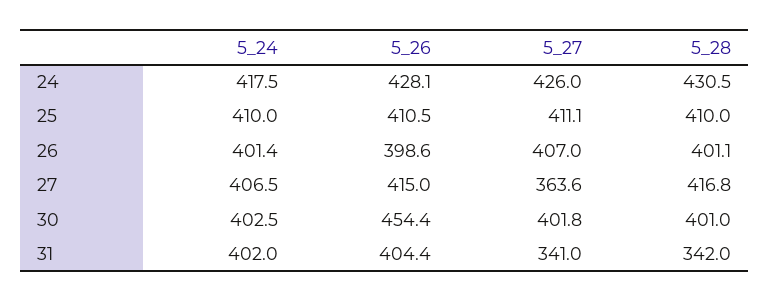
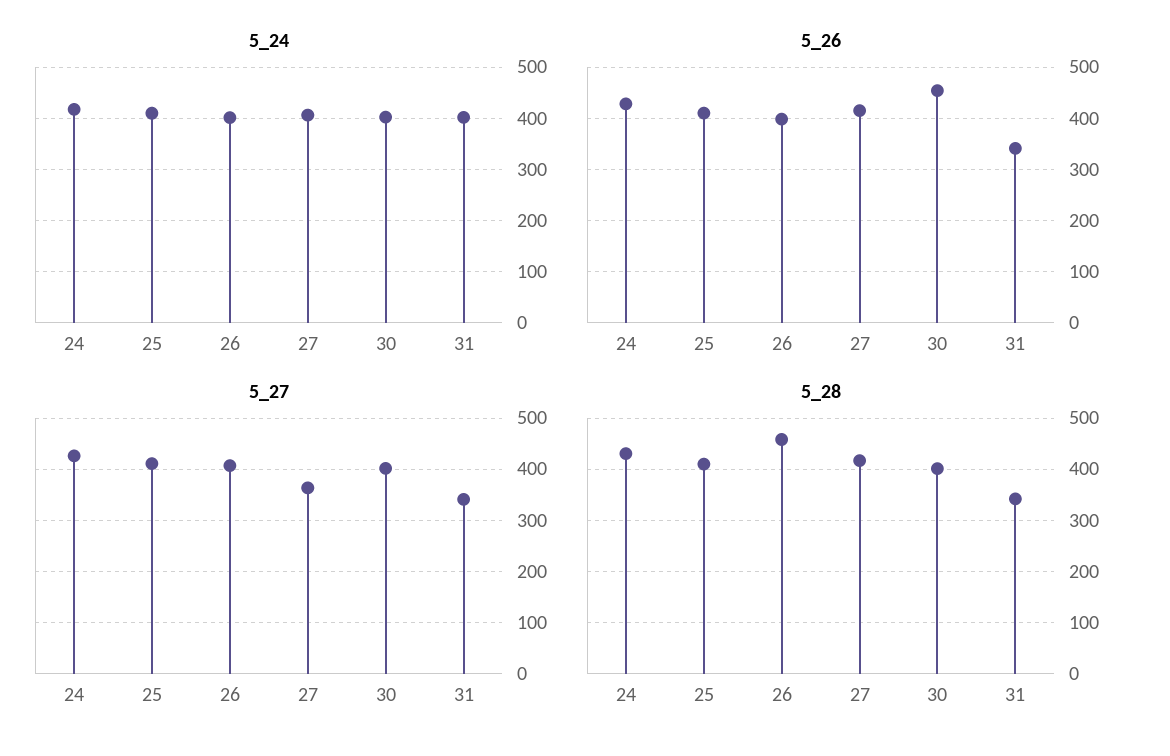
  {
    "5_24": {
      "24": 417.5,
      "25": 410,
      "26": 401.4,
      "27": 406.5,
      "30": 402.5,
      "31": 402
    },
    "5_26": {
      "24": 428.1,
      "25": 410.5,
      "26": 398.6,
      "27": 415,
      "30": 454.4,
-     "31": 404.4
+     "31": 340
    },
    "5_27": {
      "24": 426,
      "25": 411.1,
      "26": 407,
      "27": 363.6,
      "30": 401.8,
      "31": 341
    },
    "5_28": {
      "24": 430.5,
      "25": 410,
-     "26": 401.1,
+     "26": 460,
      "27": 416.8,
      "30": 401,
      "31": 342
    }
  }

